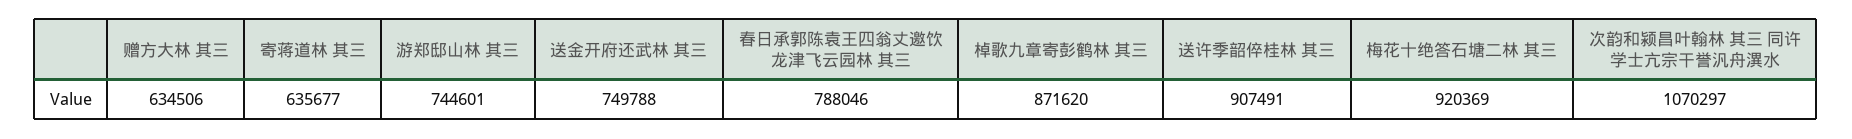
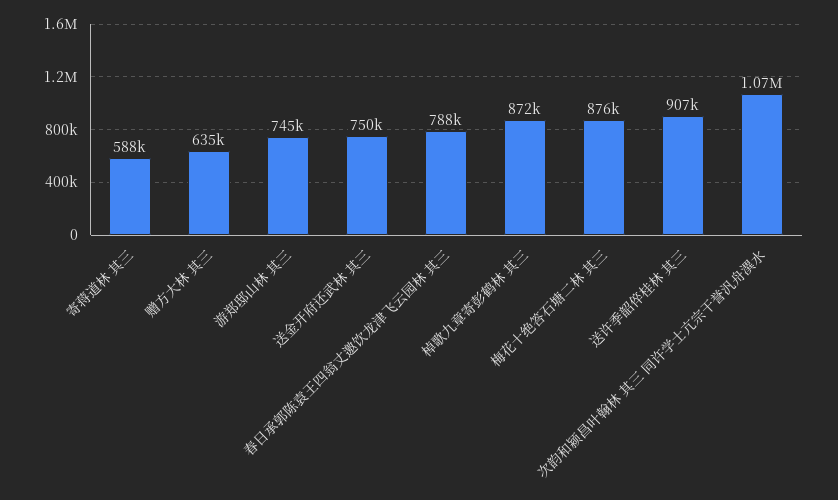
  {
    "赠方大林 其三": 634506,
-   "寄蒋道林 其三": 635677,
+   "寄蒋道林 其三": 588000,
    "游郑邸山林 其三": 744601,
    "送金开府还武林 其三": 749788,
    "春日承郭陈袁王四翁丈邀饮龙津飞云园林 其三": 788046,
    "棹歌九章寄彭鹤林 其三": 871620,
    "送许季韶倅桂林 其三": 907491,
-   "梅花十绝答石塘二林 其三": 920369,
+   "梅花十绝答石塘二林 其三": 876000,
    "次韵和颍昌叶翰林 其三 同许学士亢宗干誉汎舟潩水": 1070297
  }

